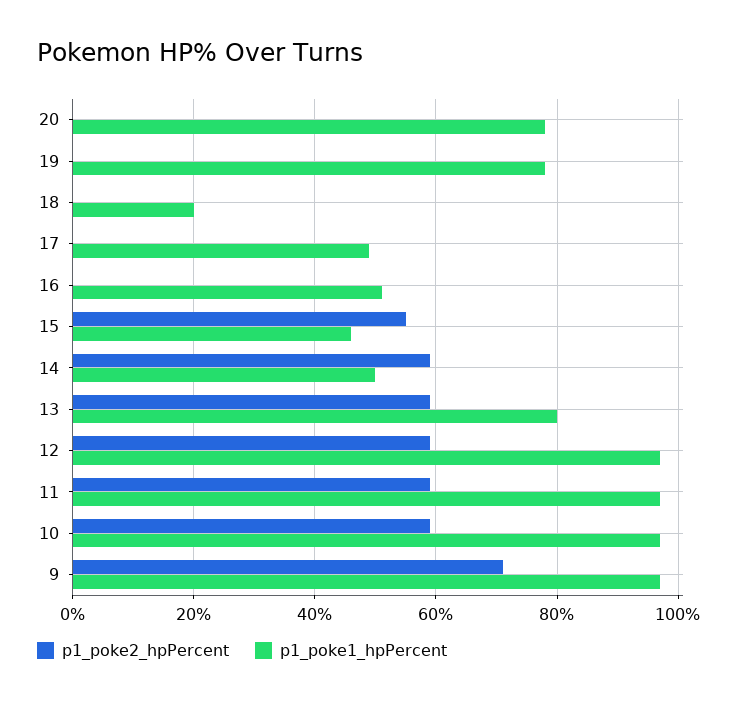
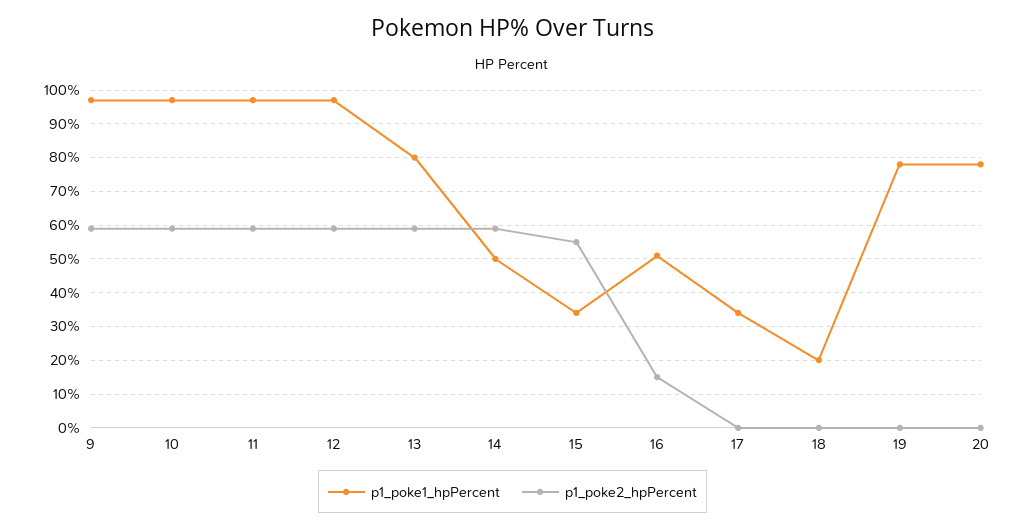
  {
    "p1_poke2_hpPercent": {
      "20": 0,
      "19": 0,
      "18": 0,
      "17": 0,
-     "16": 0,
+     "16": 15,
      "15": 55,
      "14": 60,
      "13": 60,
      "12": 60,
      "11": 60,
      "10": 60,
-     "9": 70
+     "9": 60
    },
    "p1_poke1_hpPercent": {
      "20": 80,
      "19": 80,
      "18": 20,
-     "17": 50,
+     "17": 35,
      "16": 50,
-     "15": 45,
+     "15": 35,
      "14": 50,
      "13": 80,
      "12": 95,
      "11": 95,
      "10": 95,
      "9": 95
    }
  }

